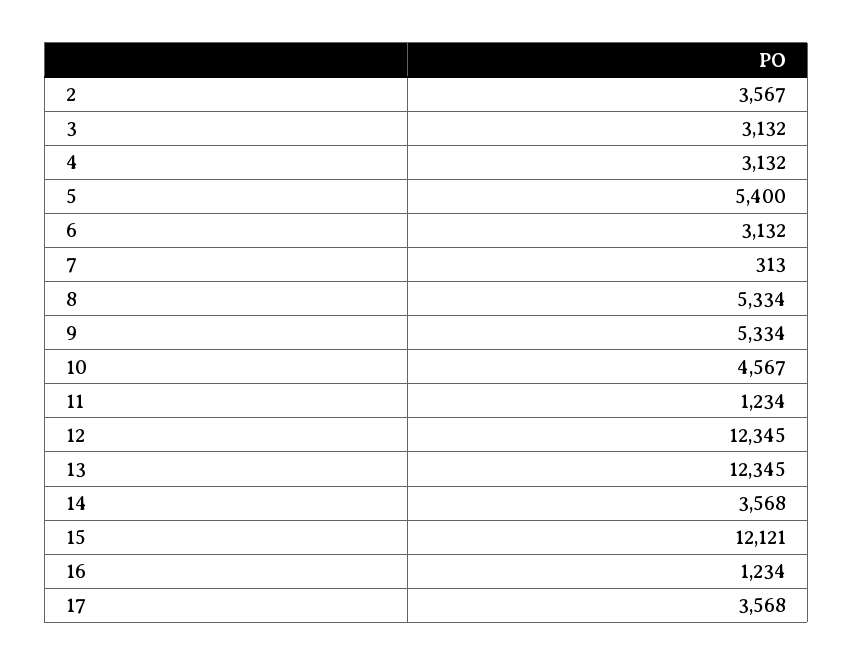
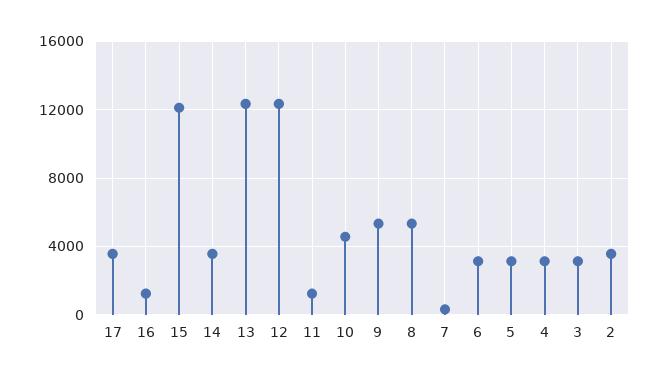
  {
    "2": 3567,
    "3": 3132,
    "4": 3132,
-   "5": 5400,
+   "5": 3000,
    "6": 3132,
    "7": 313,
    "8": 5334,
    "9": 5334,
    "10": 4567,
    "11": 1234,
    "12": 12345,
    "13": 12345,
    "14": 3568,
    "15": 12121,
    "16": 1234,
    "17": 3568
  }

